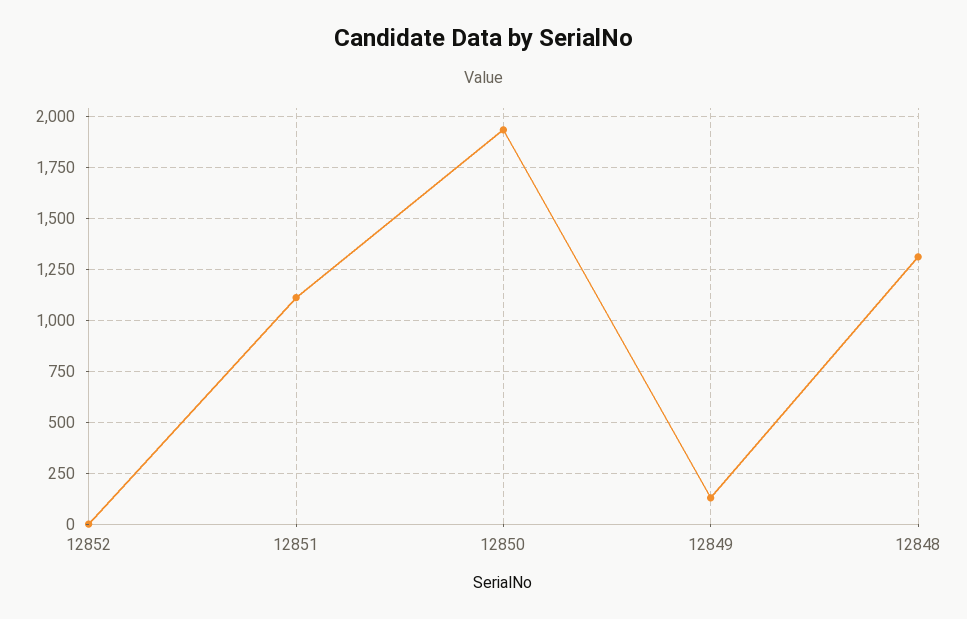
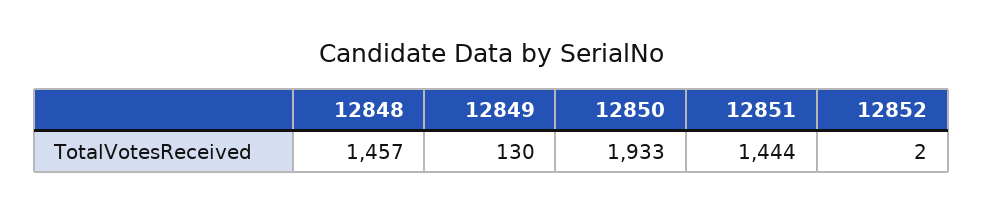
  {
    "12852": 2,
-   "12851": 1100,
+   "12851": 1444,
    "12850": 1933,
    "12849": 130,
-   "12848": 1300
+   "12848": 1457
  }

